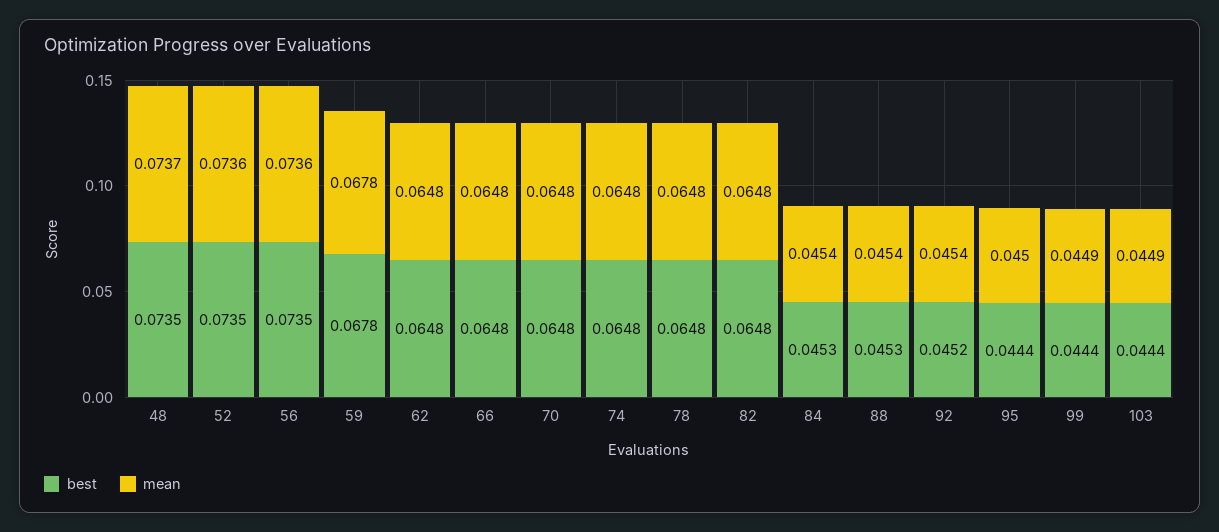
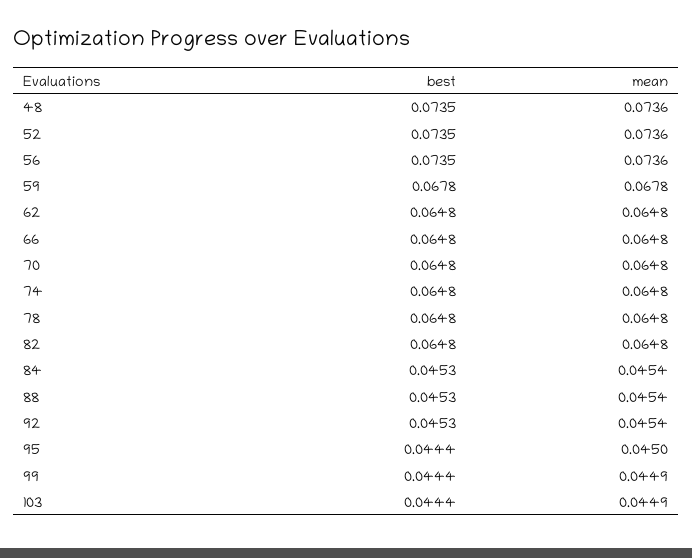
  {
    "best": {
      "48": 0.0735,
      "52": 0.0735,
      "56": 0.0735,
      "59": 0.0678,
      "62": 0.0648,
      "66": 0.0648,
      "70": 0.0648,
      "74": 0.0648,
      "78": 0.0648,
      "82": 0.0648,
      "84": 0.0453,
      "88": 0.0453,
-     "92": 0.0452,
+     "92": 0.0453,
      "95": 0.0444,
      "99": 0.0444,
      "103": 0.0444
    },
    "mean": {
-     "48": 0.0737,
+     "48": 0.0736,
      "52": 0.0736,
      "56": 0.0736,
      "59": 0.0678,
      "62": 0.0648,
      "66": 0.0648,
      "70": 0.0648,
      "74": 0.0648,
      "78": 0.0648,
      "82": 0.0648,
      "84": 0.0454,
      "88": 0.0454,
      "92": 0.0454,
      "95": 0.045,
      "99": 0.0449,
      "103": 0.0449
    }
  }

